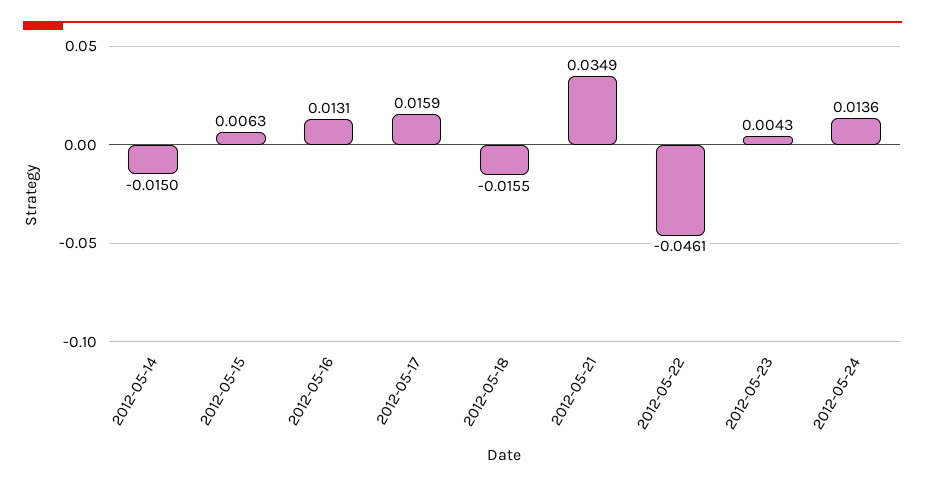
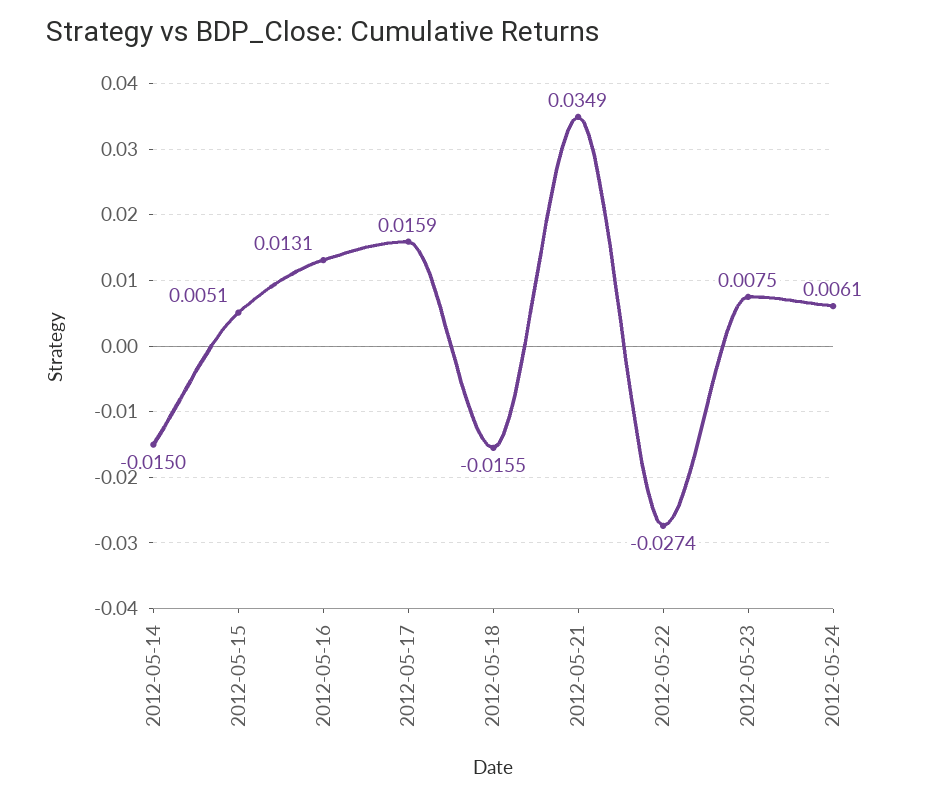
  {
    "2012-05-14": -0.015,
-   "2012-05-15": 0.0063,
+   "2012-05-15": 0.0051,
    "2012-05-16": 0.0131,
    "2012-05-17": 0.0159,
    "2012-05-18": -0.0155,
    "2012-05-21": 0.0349,
-   "2012-05-22": -0.0461,
+   "2012-05-22": -0.0274,
-   "2012-05-23": 0.0043,
+   "2012-05-23": 0.0075,
-   "2012-05-24": 0.0136
+   "2012-05-24": 0.0061
  }

